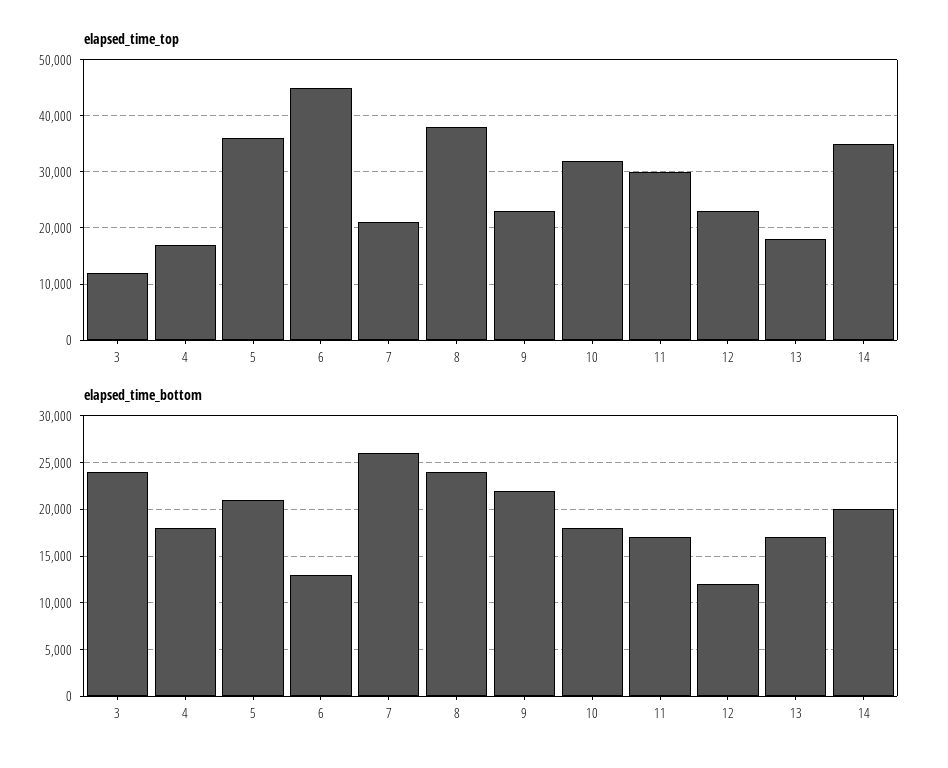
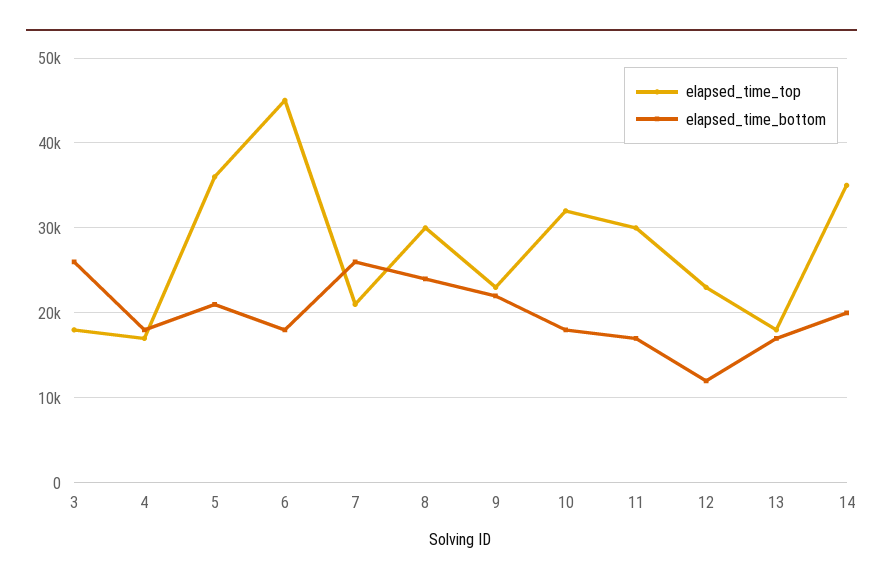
  {
    "elapsed_time_top": {
-     "3": 12000,
+     "3": 18000,
      "4": 17000,
      "5": 36000,
      "6": 45000,
      "7": 21000,
-     "8": 38000,
+     "8": 30000,
      "9": 23000,
      "10": 32000,
      "11": 30000,
      "12": 23000,
      "13": 18000,
      "14": 35000
    },
    "elapsed_time_bottom": {
-     "3": 24000,
+     "3": 26000,
      "4": 18000,
      "5": 21000,
-     "6": 13000,
+     "6": 18000,
      "7": 26000,
      "8": 24000,
      "9": 22000,
      "10": 18000,
      "11": 17000,
      "12": 12000,
      "13": 17000,
      "14": 20000
    }
  }

